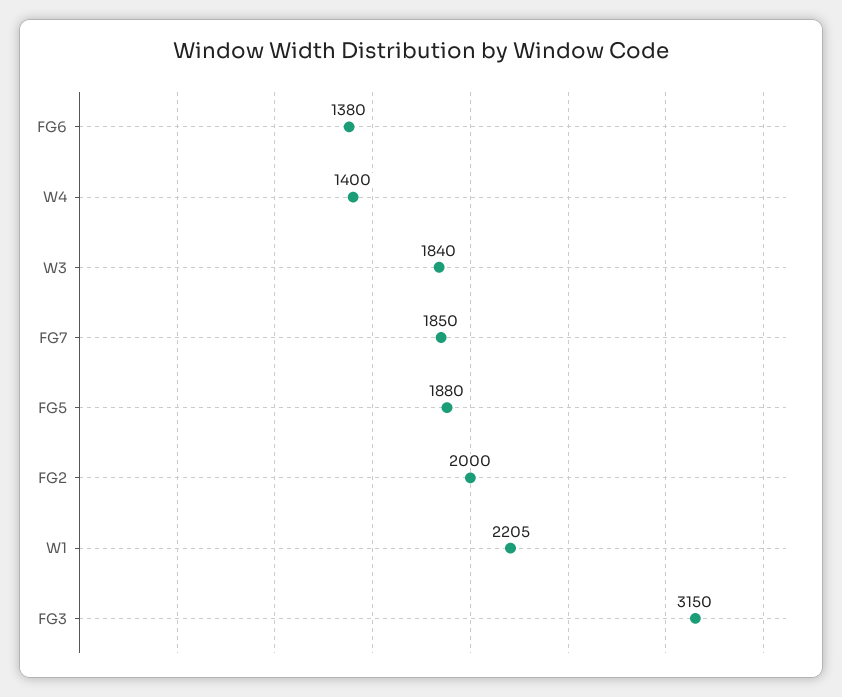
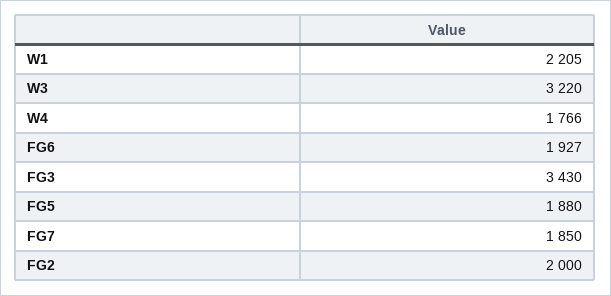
  {
-   "FG6": 1380,
+   "FG6": 1927,
-   "W4": 1400,
+   "W4": 1766,
-   "W3": 1840,
+   "W3": 3220,
    "FG7": 1850,
    "FG5": 1880,
    "FG2": 2000,
    "W1": 2205,
-   "FG3": 3150
+   "FG3": 3430
  }

